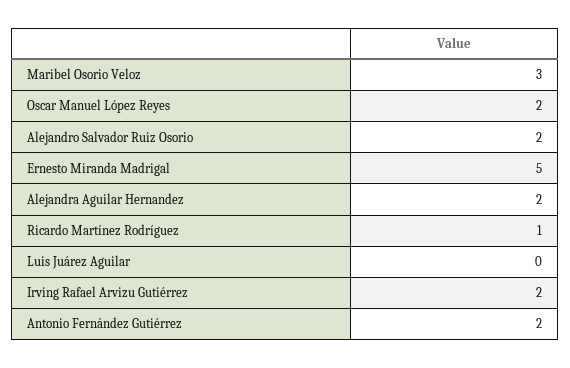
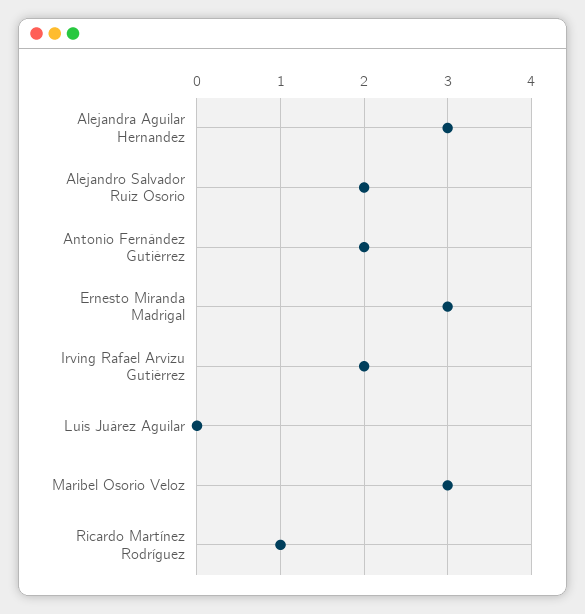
  {
    "Maribel Osorio Veloz": 3,
-   "Oscar Manuel López Reyes": 2,
    "Alejandro Salvador Ruiz Osorio": 2,
-   "Ernesto Miranda Madrigal": 5,
+   "Ernesto Miranda Madrigal": 3,
-   "Alejandra Aguilar Hernandez": 2,
+   "Alejandra Aguilar Hernandez": 3,
    "Ricardo Martínez Rodríguez": 1,
    "Luis Juárez Aguilar": 0,
    "Irving Rafael Arvizu Gutiérrez": 2,
    "Antonio Fernández Gutiérrez": 2
  }

